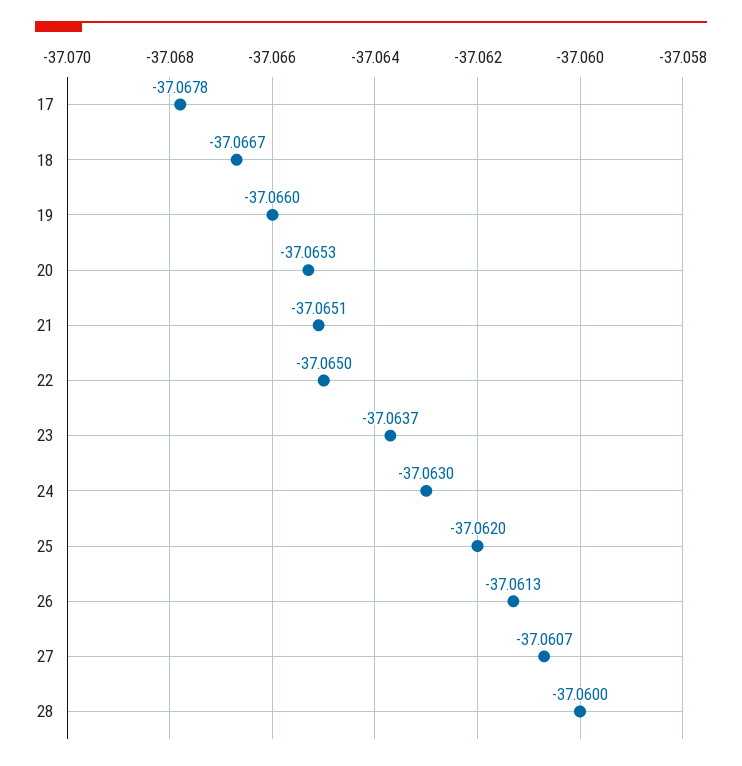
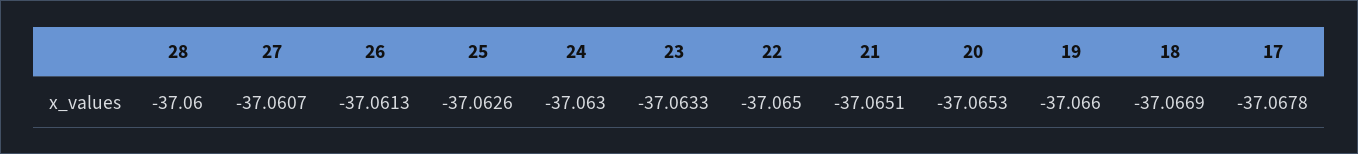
  {
    "17": -37.0678,
-   "18": -37.0667,
+   "18": -37.0669,
    "19": -37.066,
    "20": -37.0653,
    "21": -37.0651,
    "22": -37.065,
-   "23": -37.0637,
+   "23": -37.0633,
    "24": -37.063,
-   "25": -37.062,
+   "25": -37.0626,
    "26": -37.0613,
    "27": -37.0607,
    "28": -37.06
  }

